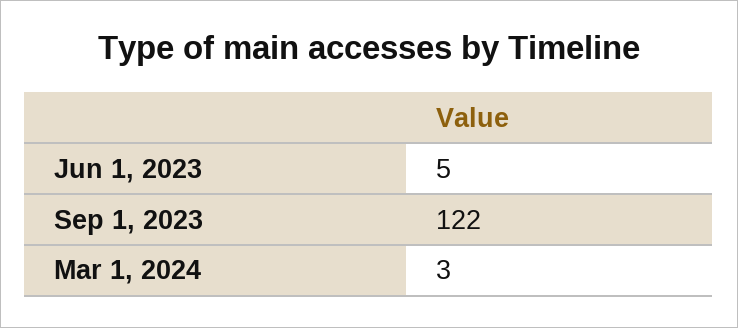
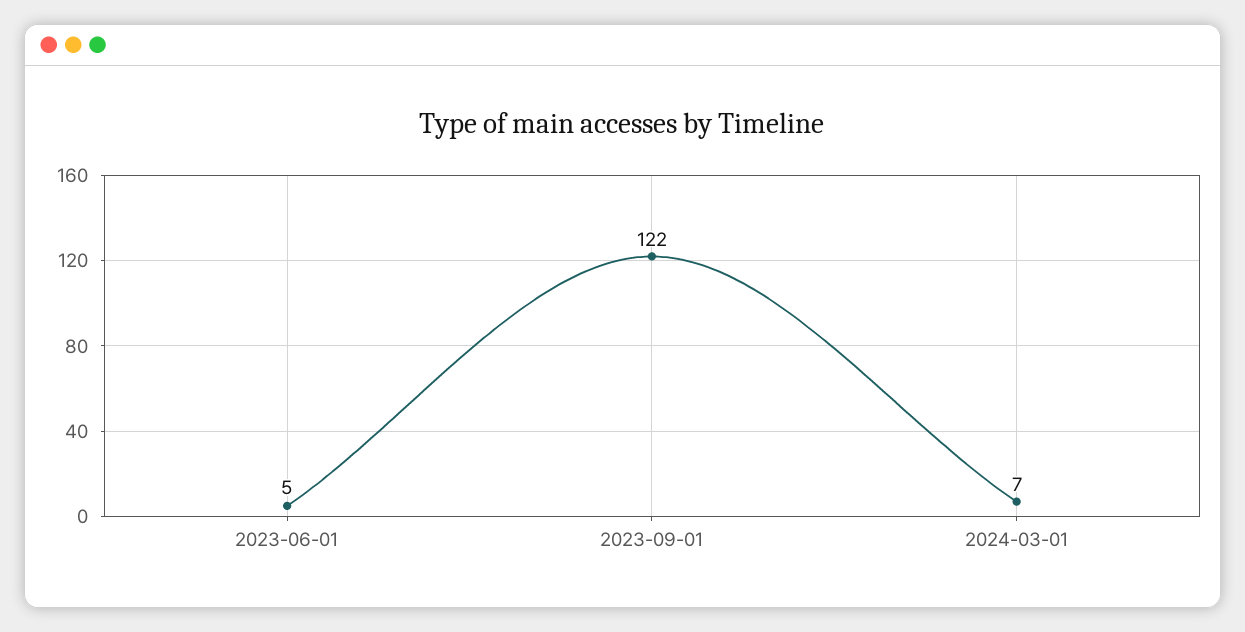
  {
    "Jun 1, 2023": 5,
    "Sep 1, 2023": 122,
-   "Mar 1, 2024": 3
+   "Mar 1, 2024": 7
  }

